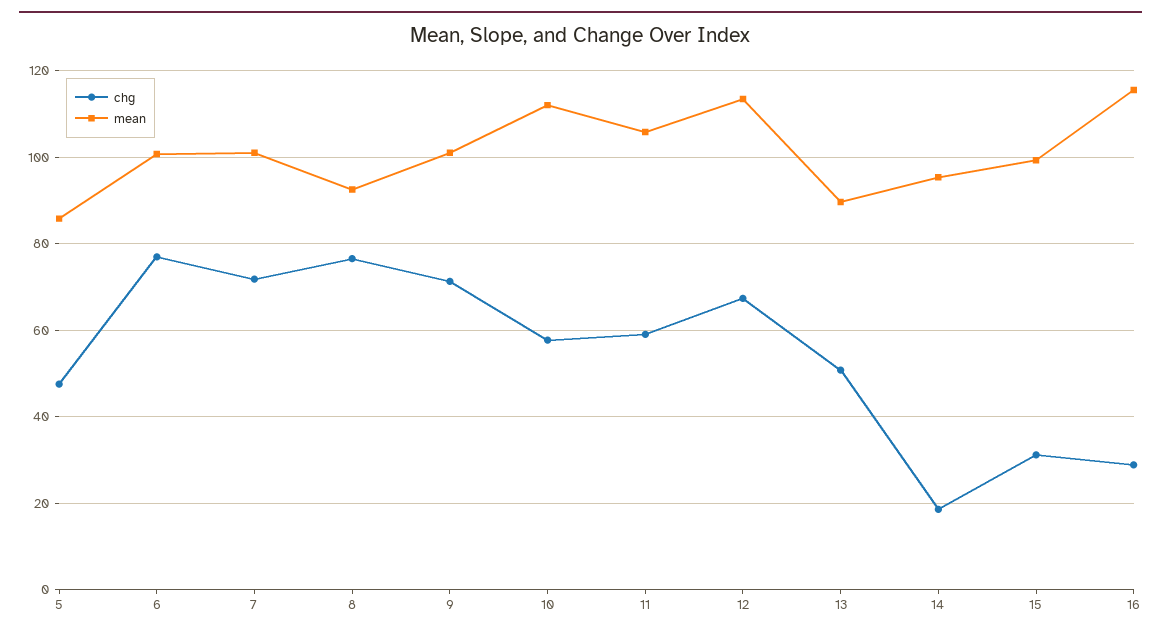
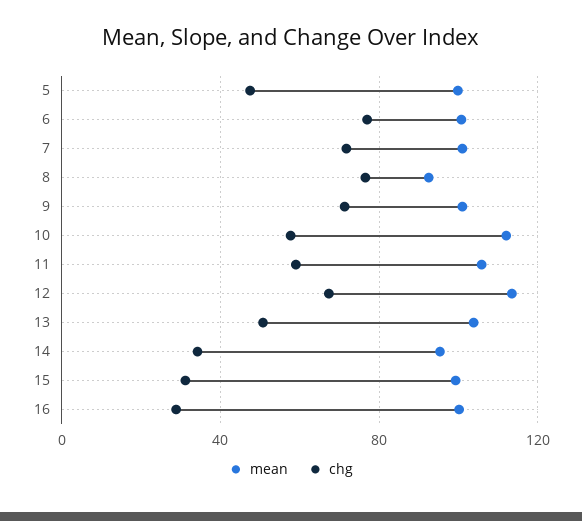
  {
    "chg": {
      "5": 48,
      "6": 76,
      "7": 72,
      "8": 76,
      "9": 72,
      "10": 58,
      "11": 60,
      "12": 68,
      "13": 50,
-     "14": 18,
+     "14": 35,
      "15": 32,
      "16": 28
    },
    "mean": {
-     "5": 86,
+     "5": 100,
      "6": 100,
      "7": 102,
      "8": 92,
      "9": 102,
      "10": 112,
      "11": 106,
      "12": 114,
-     "13": 90,
+     "13": 105,
      "14": 96,
      "15": 100,
-     "16": 116
+     "16": 100
    }
  }

